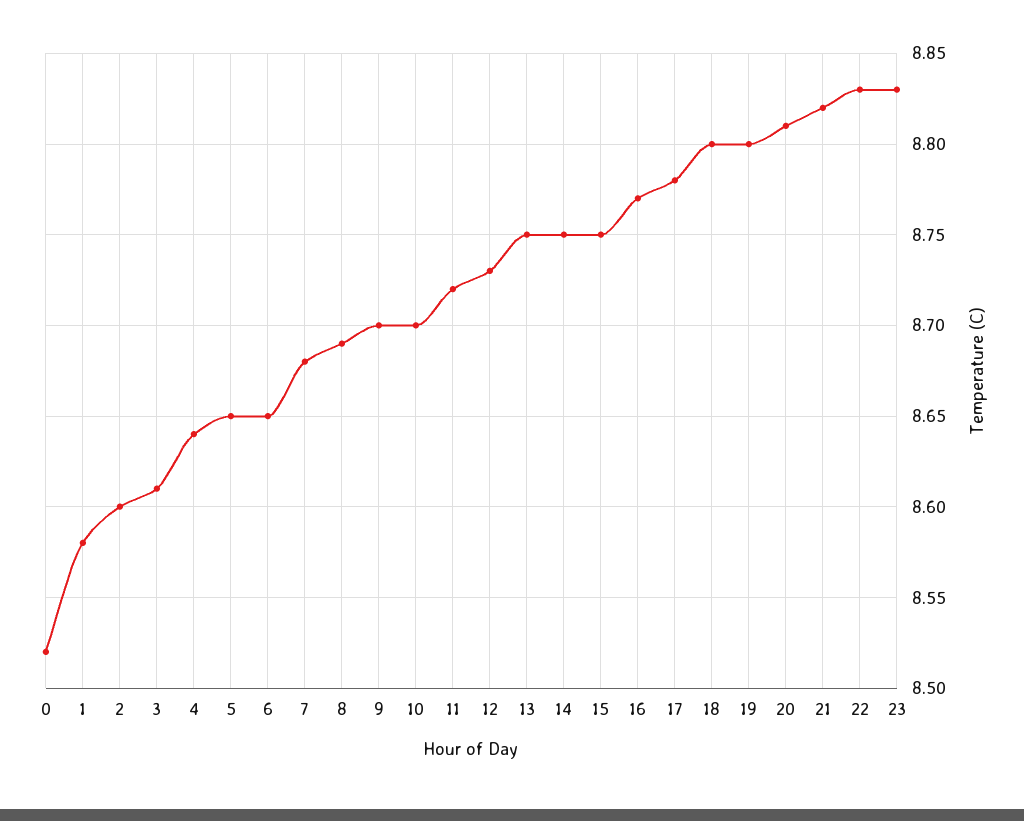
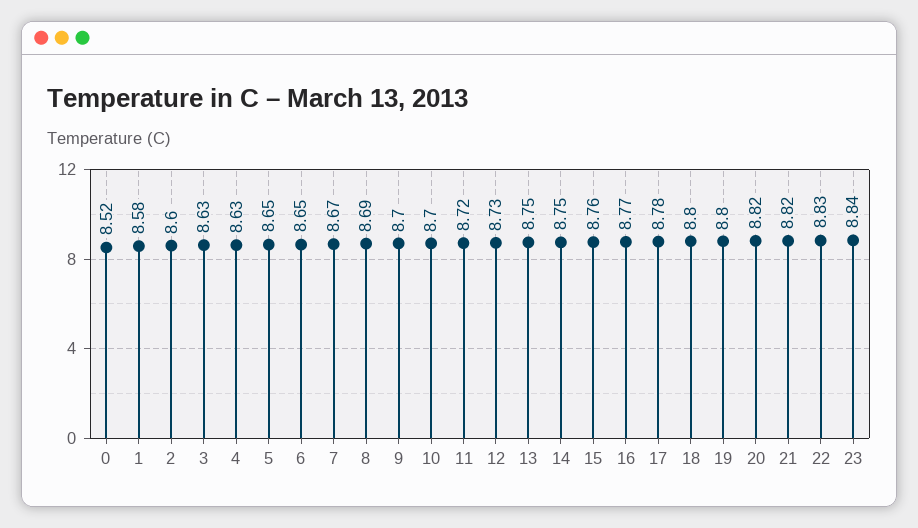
  {
    "0": 8.52,
    "1": 8.58,
    "2": 8.6,
-   "3": 8.61,
+   "3": 8.63,
-   "4": 8.64,
+   "4": 8.63,
    "5": 8.65,
    "6": 8.65,
-   "7": 8.68,
+   "7": 8.67,
    "8": 8.69,
    "9": 8.7,
    "10": 8.7,
    "11": 8.72,
    "12": 8.73,
    "13": 8.75,
    "14": 8.75,
-   "15": 8.75,
+   "15": 8.76,
    "16": 8.77,
    "17": 8.78,
    "18": 8.8,
    "19": 8.8,
-   "20": 8.81,
+   "20": 8.82,
    "21": 8.82,
    "22": 8.83,
-   "23": 8.83
+   "23": 8.84
  }

